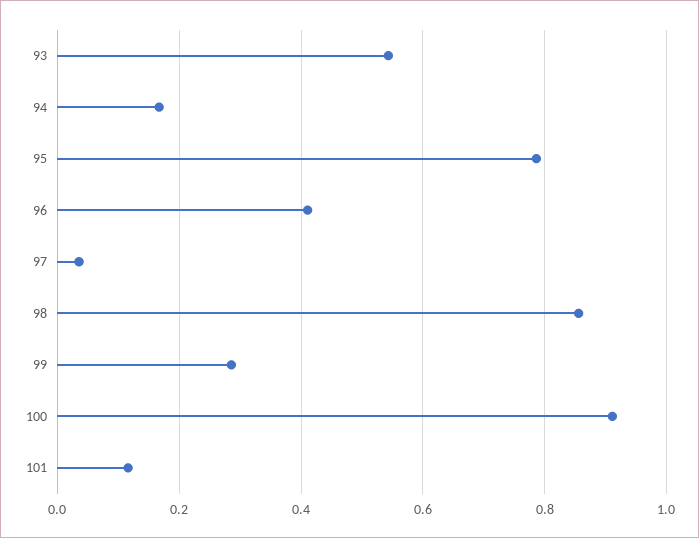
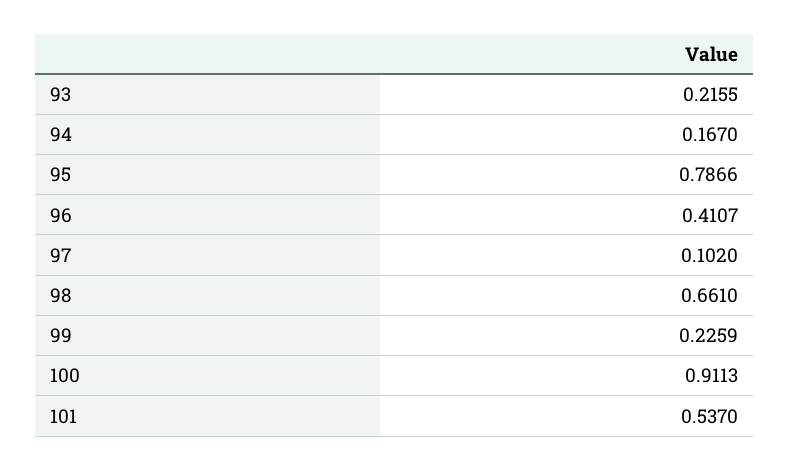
  {
-   "93": 0.54,
+   "93": 0.2155,
    "94": 0.167,
    "95": 0.7866,
    "96": 0.4107,
-   "97": 0.04,
+   "97": 0.102,
-   "98": 0.86,
+   "98": 0.661,
-   "99": 0.28,
+   "99": 0.2259,
    "100": 0.9113,
-   "101": 0.12
+   "101": 0.537
  }

